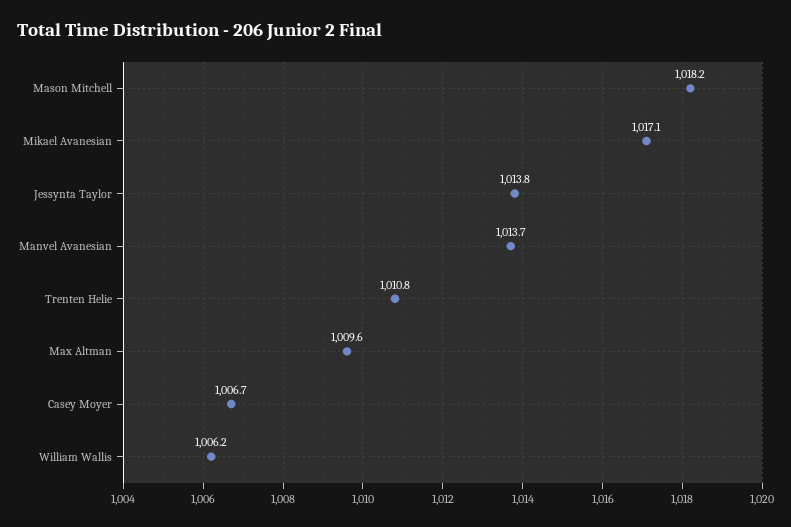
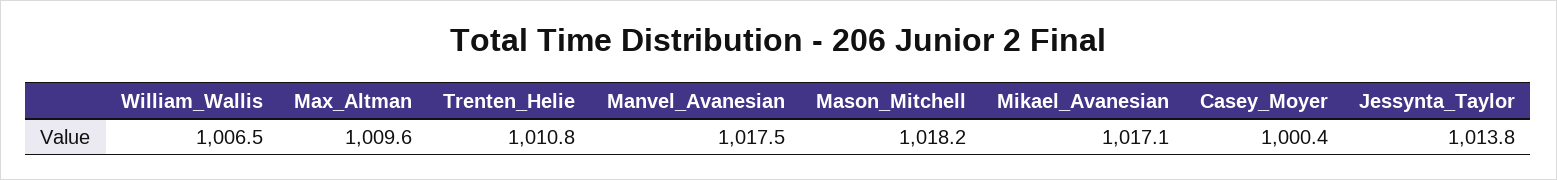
  {
    "Mason Mitchell": 1018.2,
    "Mikael Avanesian": 1017.1,
    "Jessynta Taylor": 1013.8,
-   "Manvel Avanesian": 1013.7,
+   "Manvel Avanesian": 1017.5,
    "Trenten Helie": 1010.8,
    "Max Altman": 1009.6,
-   "Casey Moyer": 1006.7,
+   "Casey Moyer": 1000.4,
-   "William Wallis": 1006.2
+   "William Wallis": 1006.5
  }

